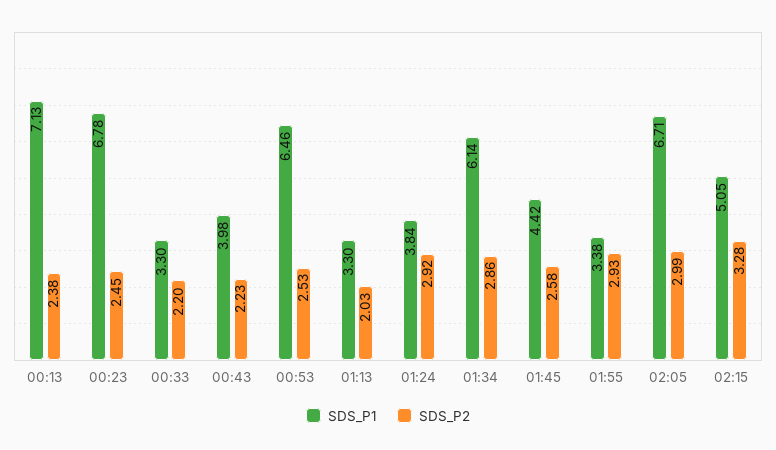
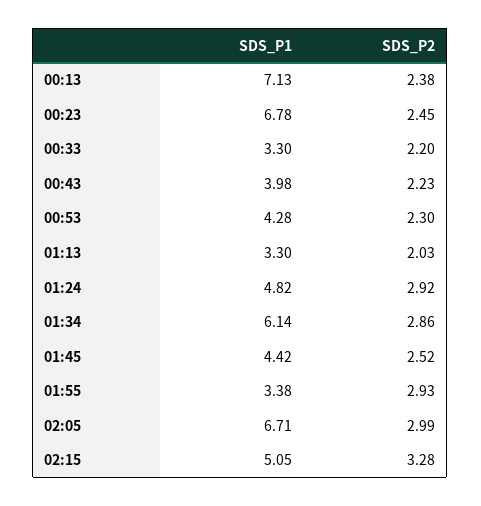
  {
    "SDS_P1": {
      "00:13": 7.13,
      "00:23": 6.78,
      "00:33": 3.3,
      "00:43": 3.98,
-     "00:53": 6.46,
+     "00:53": 4.28,
      "01:13": 3.3,
-     "01:24": 3.84,
+     "01:24": 4.82,
      "01:34": 6.14,
      "01:45": 4.42,
      "01:55": 3.38,
      "02:05": 6.71,
      "02:15": 5.05
    },
    "SDS_P2": {
      "00:13": 2.38,
      "00:23": 2.45,
      "00:33": 2.2,
      "00:43": 2.23,
-     "00:53": 2.53,
+     "00:53": 2.3,
      "01:13": 2.03,
      "01:24": 2.92,
      "01:34": 2.86,
-     "01:45": 2.58,
+     "01:45": 2.52,
      "01:55": 2.93,
      "02:05": 2.99,
      "02:15": 3.28
    }
  }

